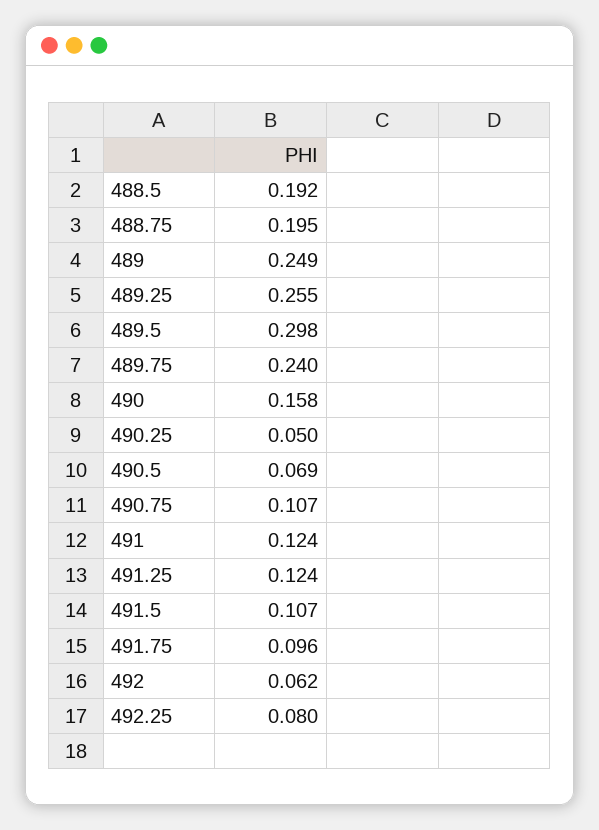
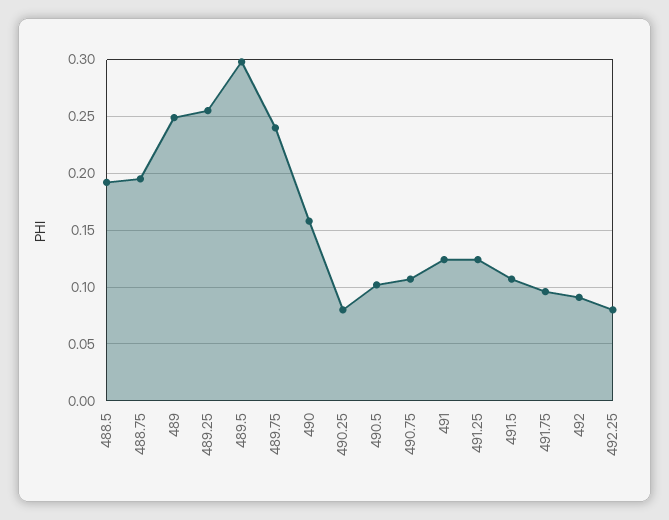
  {
    "488.5": 0.192,
    "488.75": 0.195,
    "489": 0.249,
    "489.25": 0.255,
    "489.5": 0.298,
    "489.75": 0.24,
    "490": 0.158,
-   "490.25": 0.05,
+   "490.25": 0.08,
-   "490.5": 0.069,
+   "490.5": 0.1,
    "490.75": 0.107,
    "491": 0.124,
    "491.25": 0.124,
    "491.5": 0.107,
    "491.75": 0.096,
-   "492": 0.062,
+   "492": 0.09,
    "492.25": 0.08
  }

